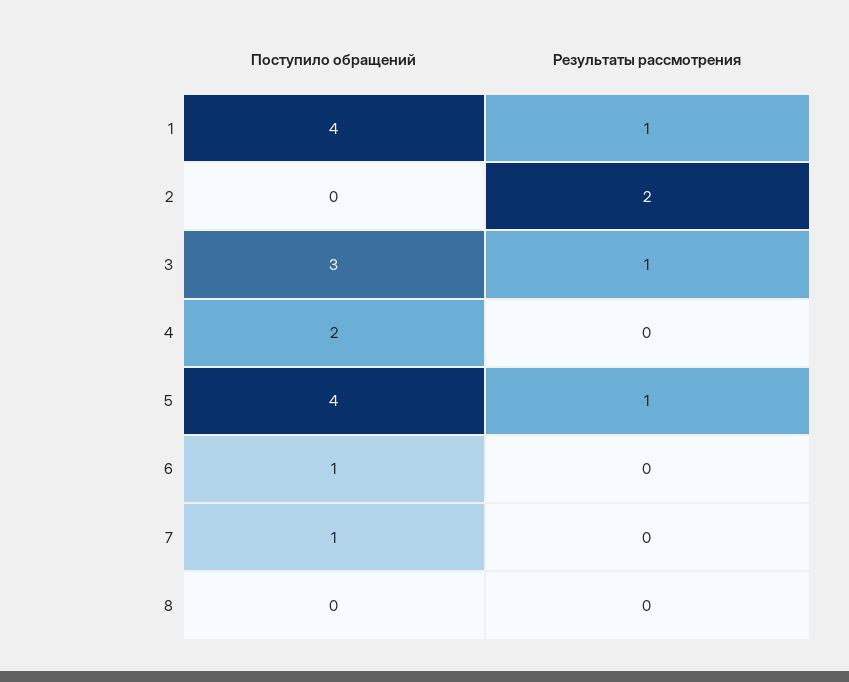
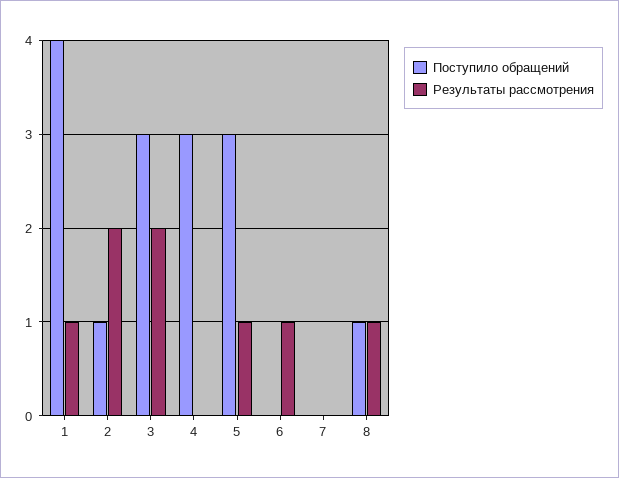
  {
    "Поступило обращений": {
      "1": 4,
-     "2": 0,
+     "2": 1,
      "3": 3,
-     "4": 2,
+     "4": 3,
-     "5": 4,
+     "5": 3,
-     "6": 1,
+     "6": 0,
-     "7": 1,
+     "7": 0,
-     "8": 0
+     "8": 1
    },
    "Результаты рассмотрения": {
      "1": 1,
      "2": 2,
-     "3": 1,
+     "3": 2,
      "4": 0,
      "5": 1,
-     "6": 0,
+     "6": 1,
      "7": 0,
-     "8": 0
+     "8": 1
    }
  }

